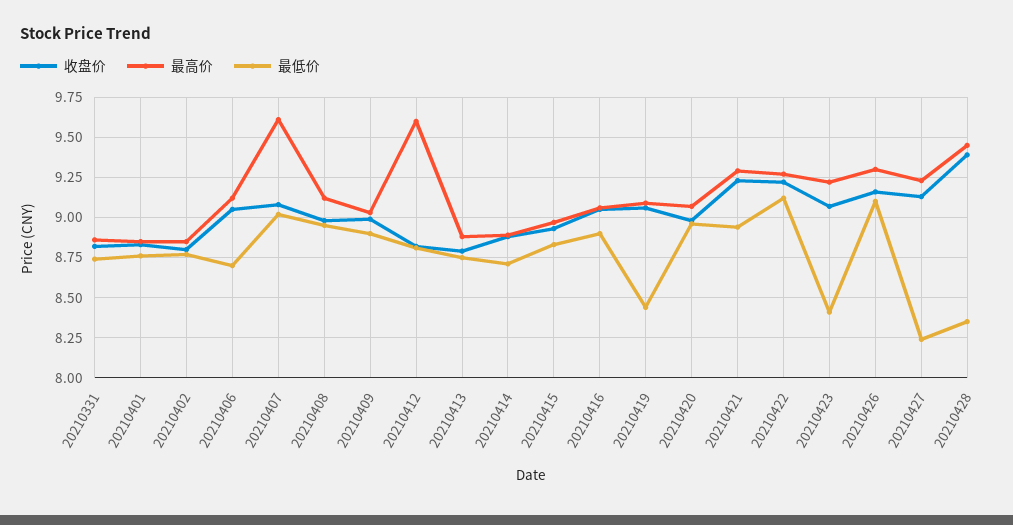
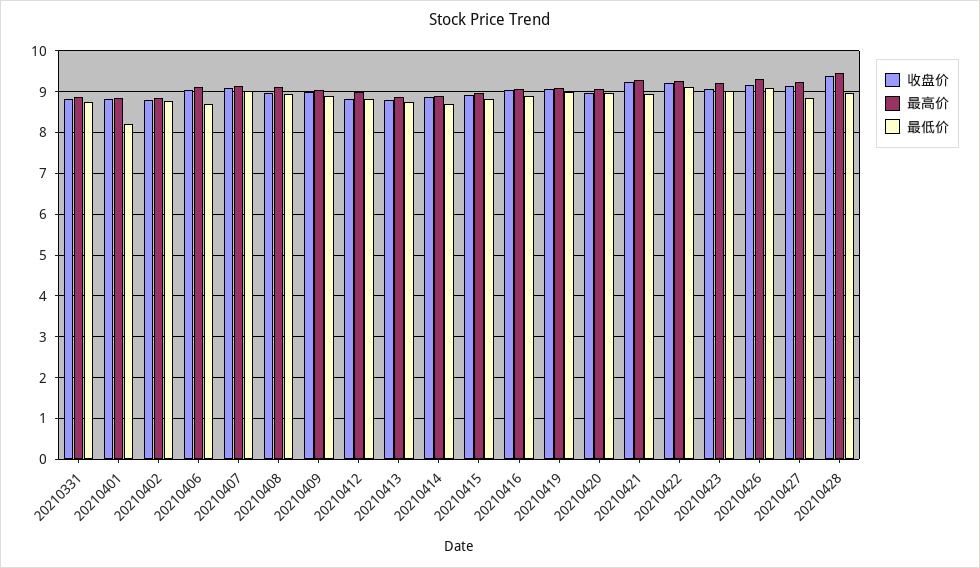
  {
    "收盘价": {
      "20210331": 8.8,
      "20210401": 8.85,
      "20210402": 8.8,
      "20210406": 9.05,
      "20210407": 9.1,
      "20210408": 9,
      "20210409": 9,
      "20210412": 8.8,
      "20210413": 8.8,
      "20210414": 8.9,
      "20210415": 8.95,
      "20210416": 9.05,
      "20210419": 9.05,
      "20210420": 9,
      "20210421": 9.25,
      "20210422": 9.2,
      "20210423": 9.05,
      "20210426": 9.15,
      "20210427": 9.15,
      "20210428": 9.4
    },
    "最高价": {
      "20210331": 8.85,
      "20210401": 8.85,
      "20210402": 8.85,
      "20210406": 9.1,
-     "20210407": 9.6,
+     "20210407": 9.2,
      "20210408": 9.1,
      "20210409": 9.05,
-     "20210412": 9.6,
+     "20210412": 9,
      "20210413": 8.9,
      "20210414": 8.9,
      "20210415": 8.95,
      "20210416": 9.05,
      "20210419": 9.1,
      "20210420": 9.05,
      "20210421": 9.3,
      "20210422": 9.25,
      "20210423": 9.2,
      "20210426": 9.3,
      "20210427": 9.25,
      "20210428": 9.45
    },
    "最低价": {
      "20210331": 8.75,
-     "20210401": 8.75,
+     "20210401": 8.2,
      "20210402": 8.75,
      "20210406": 8.7,
      "20210407": 9,
      "20210408": 8.95,
      "20210409": 8.9,
      "20210412": 8.8,
      "20210413": 8.75,
      "20210414": 8.7,
      "20210415": 8.85,
      "20210416": 8.9,
-     "20210419": 8.45,
+     "20210419": 9,
      "20210420": 8.95,
      "20210421": 8.95,
      "20210422": 9.1,
-     "20210423": 8.4,
+     "20210423": 9,
      "20210426": 9.1,
-     "20210427": 8.25,
+     "20210427": 8.8,
-     "20210428": 8.35
+     "20210428": 9
    }
  }

